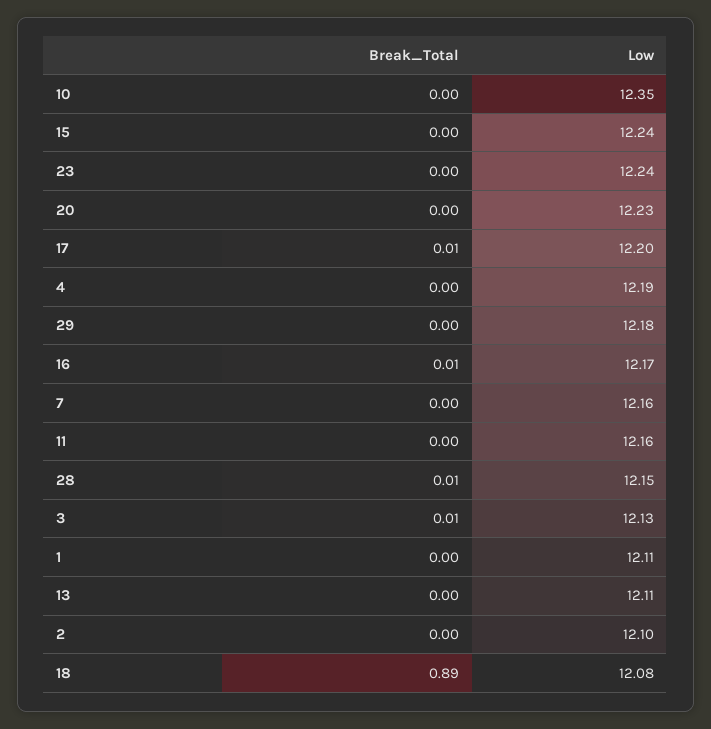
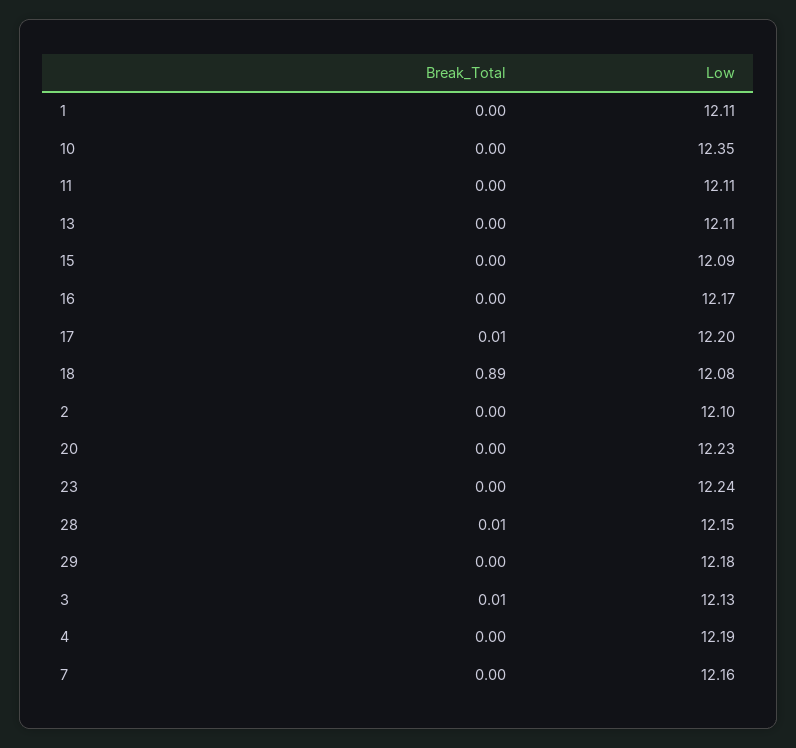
  {
    "Break_Total": {
      "10": 0,
      "15": 0,
      "23": 0,
      "20": 0,
      "17": 0.01,
      "4": 0,
      "29": 0,
-     "16": 0.01,
+     "16": 0,
      "7": 0,
      "11": 0,
      "28": 0.01,
      "3": 0.01,
      "1": 0,
      "13": 0,
      "2": 0,
      "18": 0.89
    },
    "Low": {
      "10": 12.35,
-     "15": 12.24,
+     "15": 12.09,
      "23": 12.24,
      "20": 12.23,
      "17": 12.2,
      "4": 12.19,
      "29": 12.18,
      "16": 12.17,
      "7": 12.16,
-     "11": 12.16,
+     "11": 12.11,
      "28": 12.15,
      "3": 12.13,
      "1": 12.11,
      "13": 12.11,
      "2": 12.1,
      "18": 12.08
    }
  }

